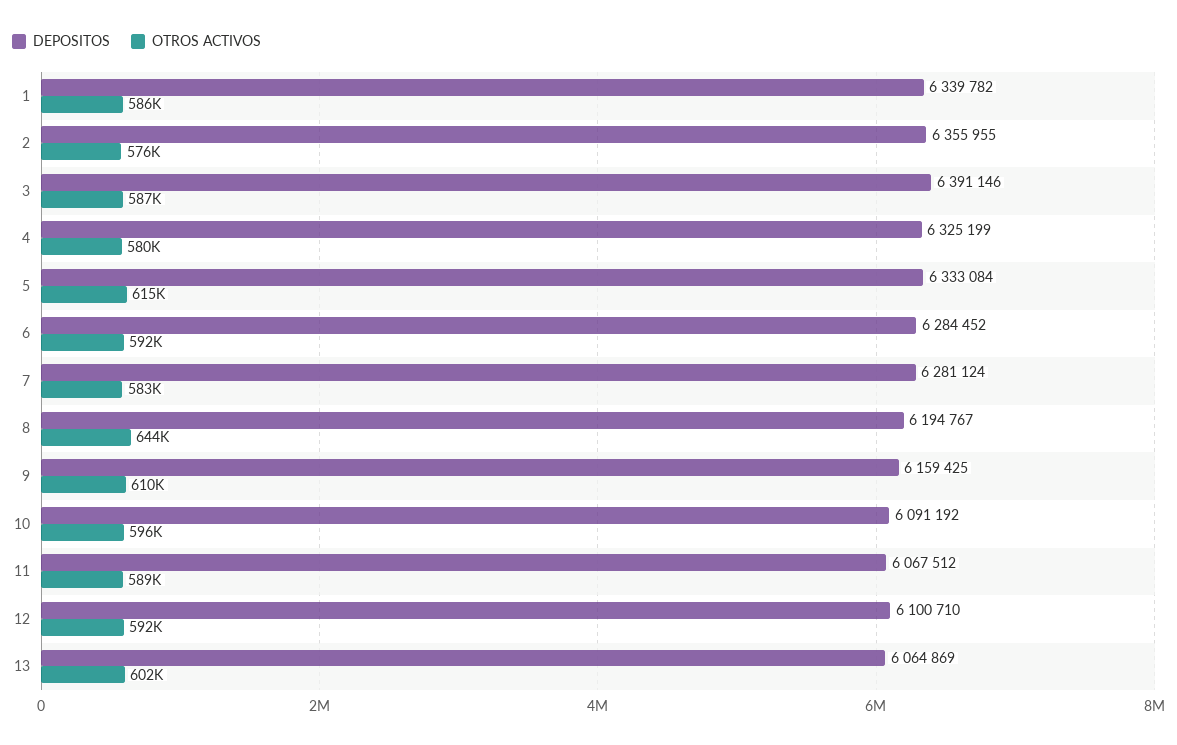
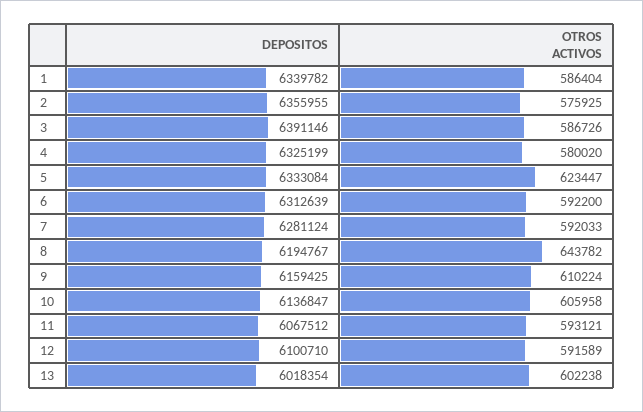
  {
    "DEPOSITOS": {
      "1": 6339782,
      "2": 6355955,
      "3": 6391146,
      "4": 6325199,
      "5": 6333084,
-     "6": 6284452,
+     "6": 6312639,
      "7": 6281124,
      "8": 6194767,
      "9": 6159425,
-     "10": 6091192,
+     "10": 6136847,
      "11": 6067512,
      "12": 6100710,
-     "13": 6064869
+     "13": 6018354
    },
    "OTROS ACTIVOS": {
      "1": 586404,
      "2": 575925,
      "3": 586726,
      "4": 580020,
-     "5": 615000,
+     "5": 623447,
      "6": 592200,
-     "7": 583000,
+     "7": 592033,
      "8": 643782,
      "9": 610224,
-     "10": 596000,
+     "10": 605958,
-     "11": 589000,
+     "11": 593121,
      "12": 591589,
      "13": 602238
    }
  }

